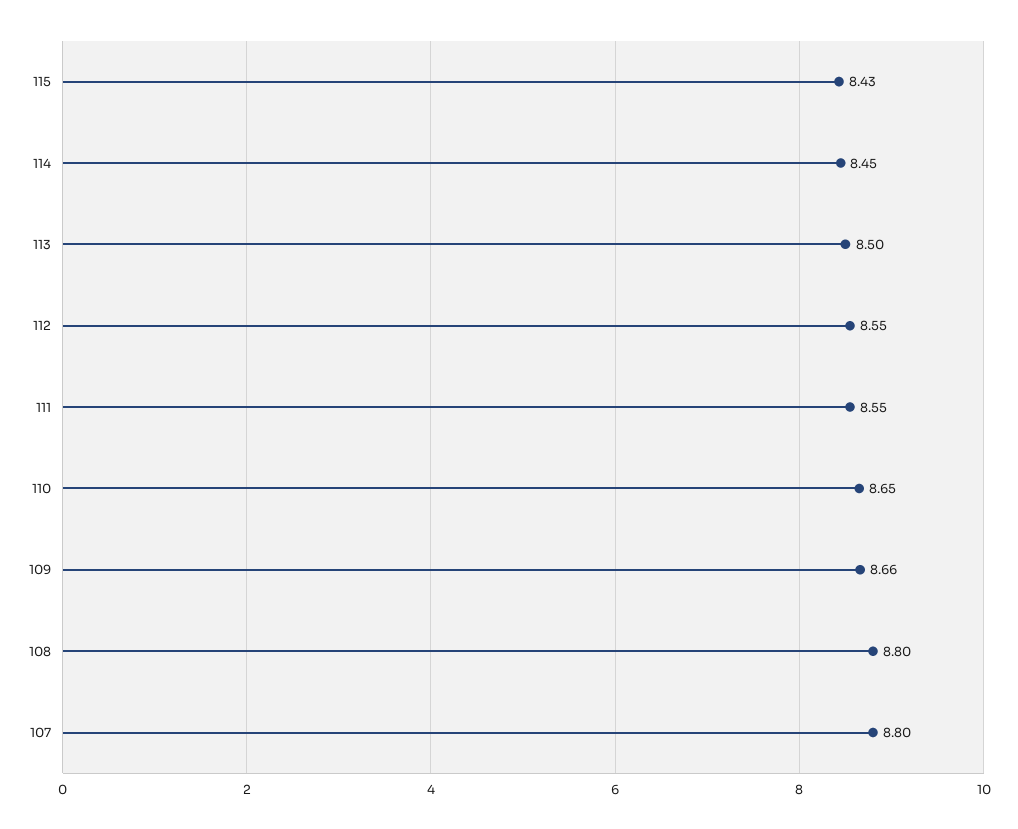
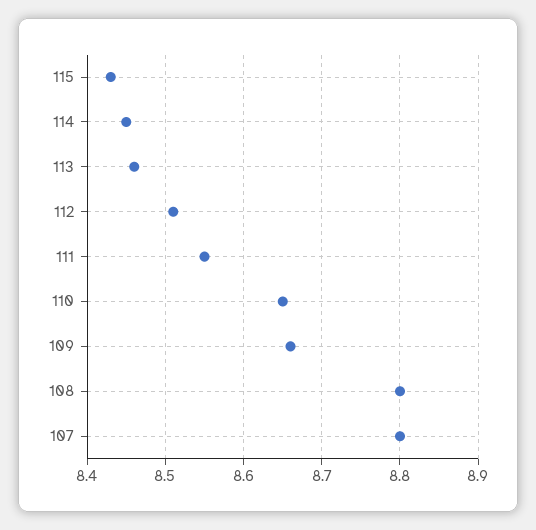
  {
    "115": 8.43,
    "114": 8.45,
-   "113": 8.5,
+   "113": 8.46,
-   "112": 8.55,
+   "112": 8.51,
    "111": 8.55,
    "110": 8.65,
    "109": 8.66,
    "108": 8.8,
    "107": 8.8
  }

